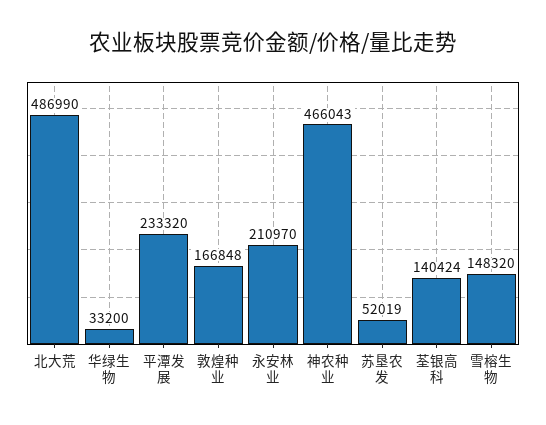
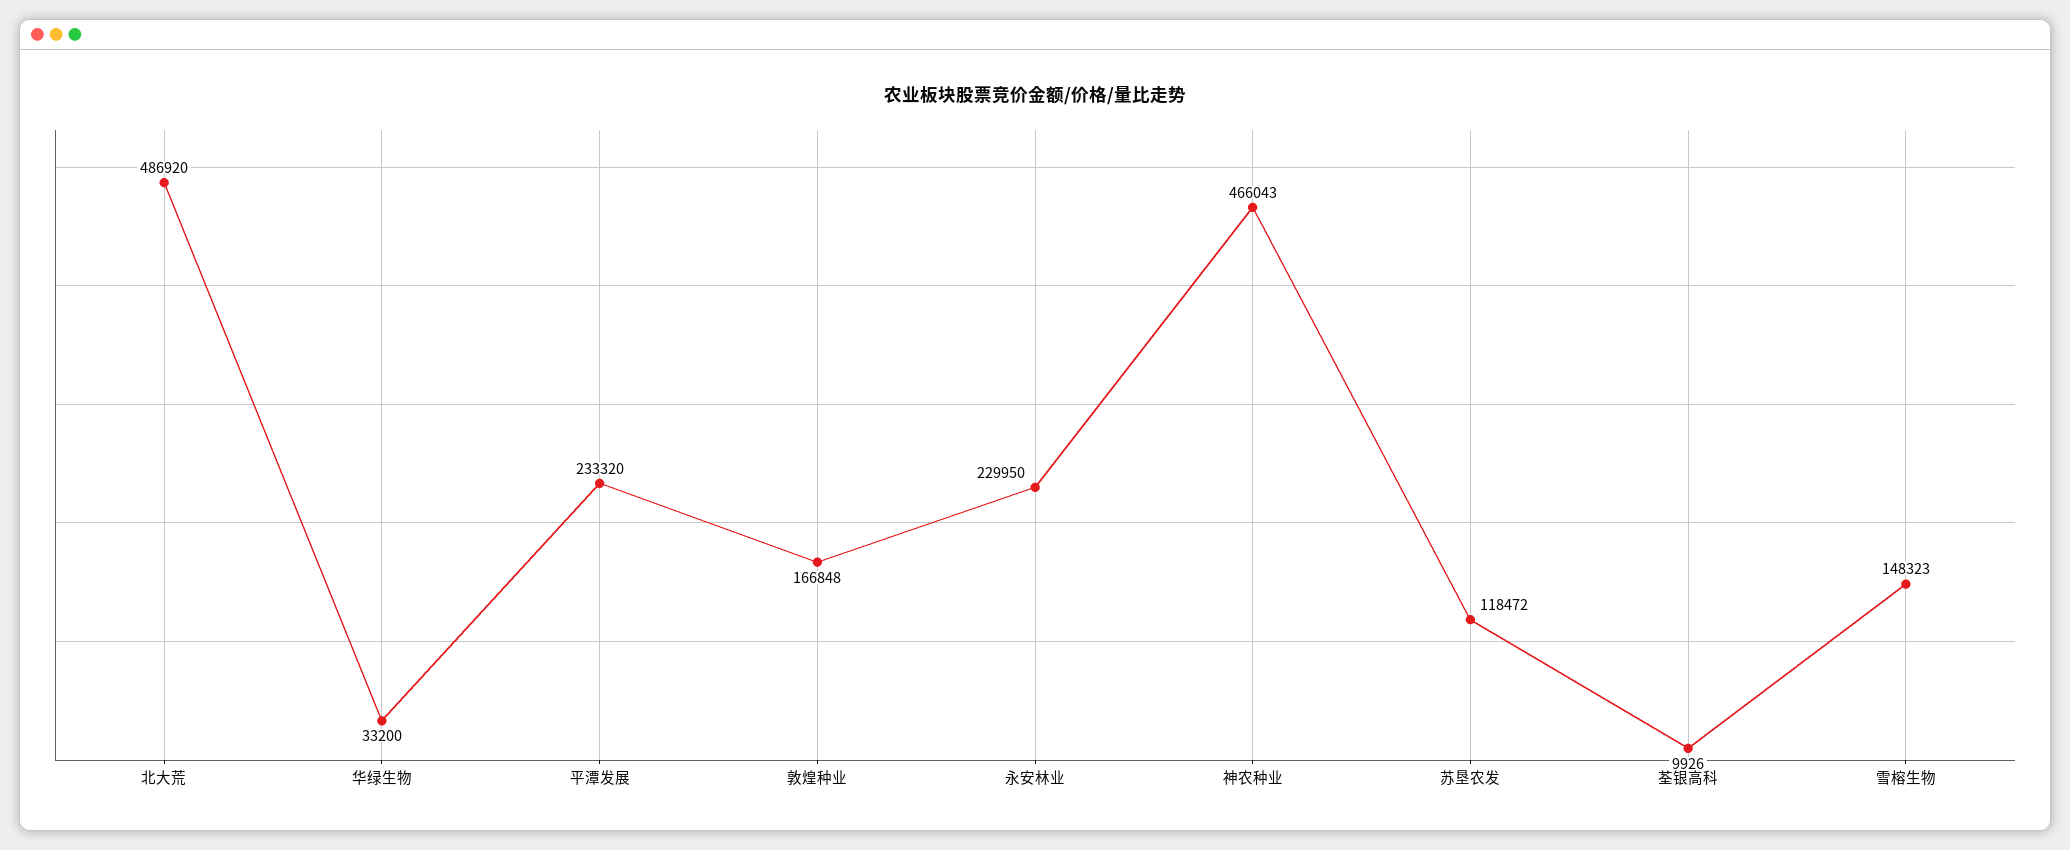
  {
-   "北大荒": 486990,
+   "北大荒": 486920,
    "华绿生物": 33200,
    "平潭发展": 233320,
    "敦煌种业": 166848,
-   "永安林业": 210970,
+   "永安林业": 229950,
    "神农种业": 466043,
-   "苏垦农发": 52019,
+   "苏垦农发": 118472,
-   "荃银高科": 140424,
+   "荃银高科": 9926,
-   "雪榕生物": 148320
+   "雪榕生物": 148323
  }

